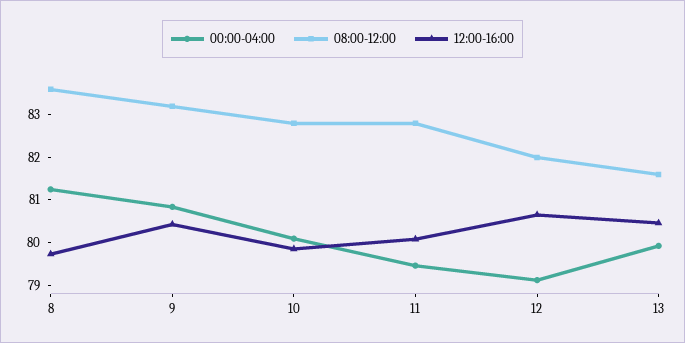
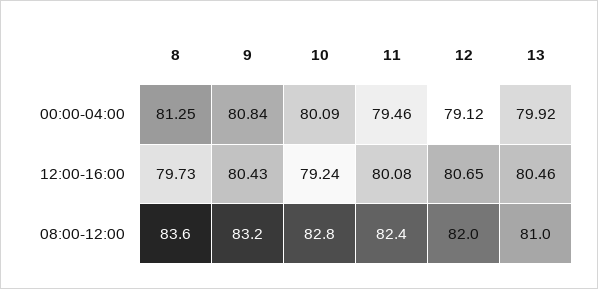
  {
    "00:00-04:00": {
      "8": 81.25,
      "9": 80.84,
      "10": 80.09,
      "11": 79.46,
      "12": 79.12,
      "13": 79.92
    },
    "08:00-12:00": {
      "8": 83.6,
      "9": 83.2,
      "10": 82.8,
-     "11": 82.8,
+     "11": 82.4,
      "12": 82,
-     "13": 81.6
+     "13": 81
    },
    "12:00-16:00": {
      "8": 79.73,
      "9": 80.43,
-     "10": 79.8,
+     "10": 79.24,
      "11": 80.08,
      "12": 80.65,
      "13": 80.46
    }
  }

